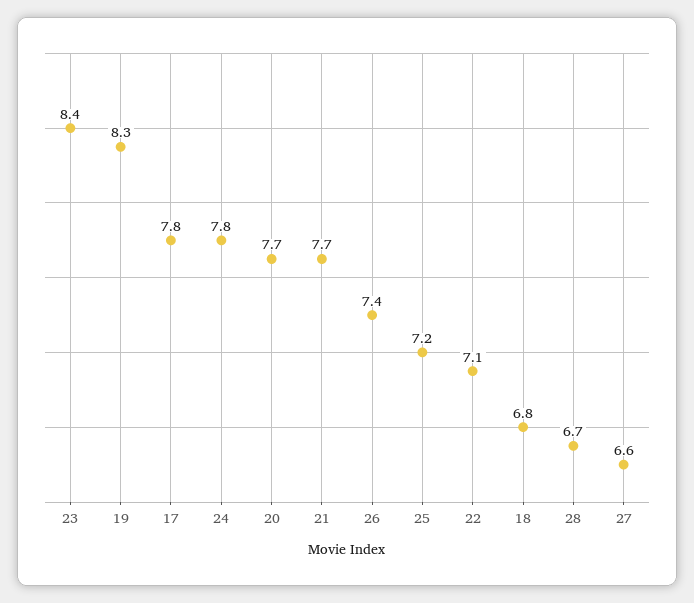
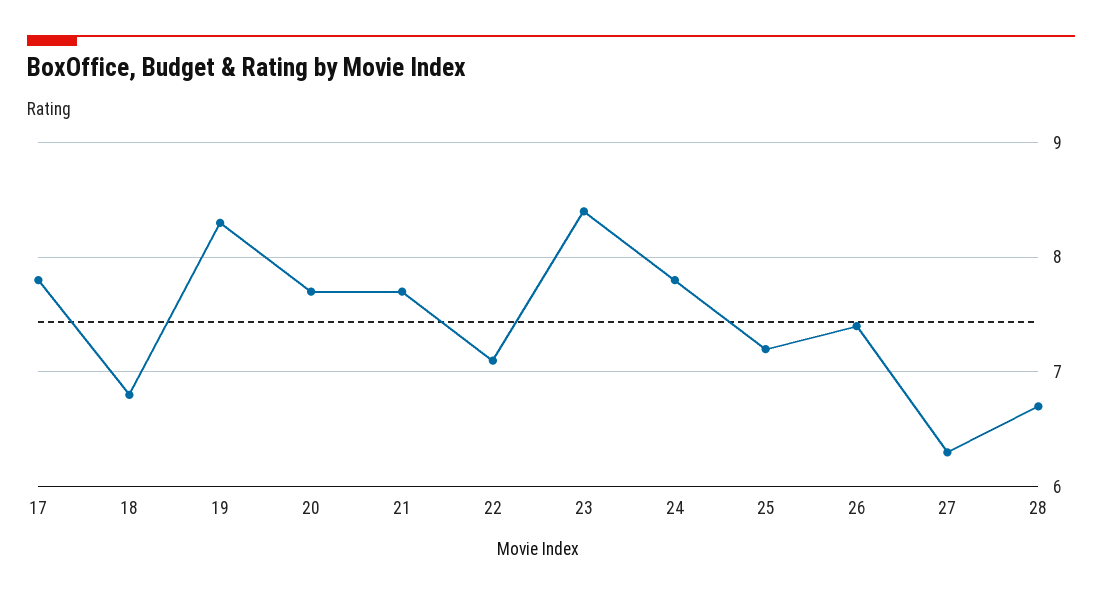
  {
    "23": 8.4,
    "19": 8.3,
    "17": 7.8,
    "24": 7.8,
    "20": 7.7,
    "21": 7.7,
    "26": 7.4,
    "25": 7.2,
    "22": 7.1,
    "18": 6.8,
    "28": 6.7,
-   "27": 6.6
+   "27": 6.3
  }

